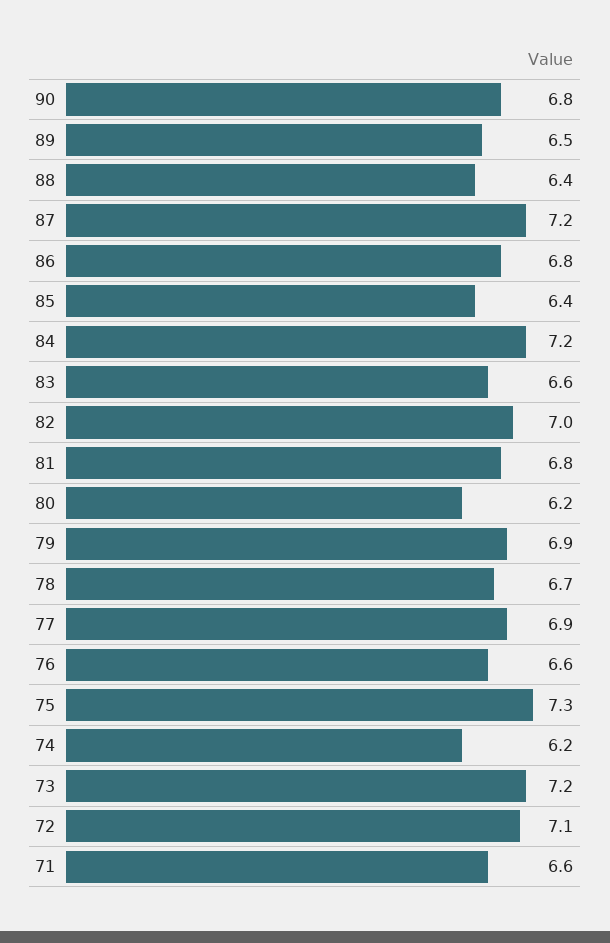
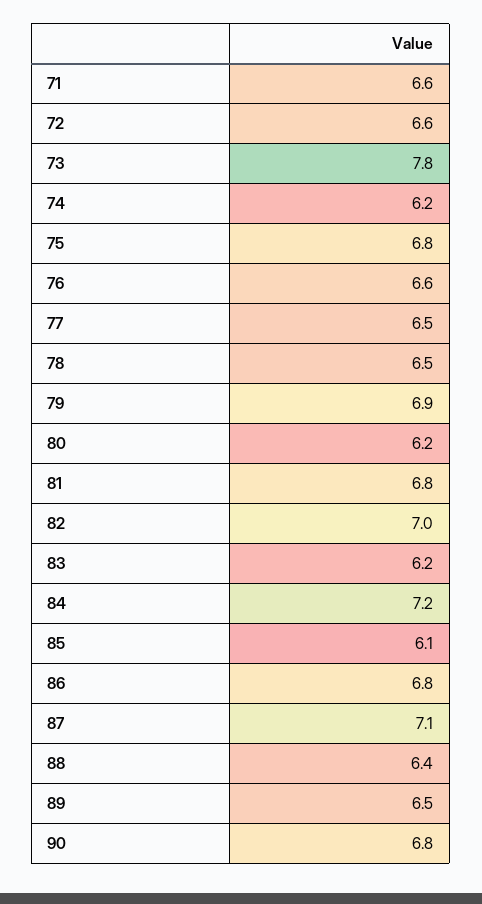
  {
    "90": 6.8,
    "89": 6.5,
    "88": 6.4,
-   "87": 7.2,
+   "87": 7.1,
    "86": 6.8,
-   "85": 6.4,
+   "85": 6.1,
    "84": 7.2,
-   "83": 6.6,
+   "83": 6.2,
    "82": 7,
    "81": 6.8,
    "80": 6.2,
    "79": 6.9,
-   "78": 6.7,
+   "78": 6.5,
-   "77": 6.9,
+   "77": 6.5,
    "76": 6.6,
-   "75": 7.3,
+   "75": 6.8,
    "74": 6.2,
-   "73": 7.2,
+   "73": 7.8,
-   "72": 7.1,
+   "72": 6.6,
    "71": 6.6
  }

